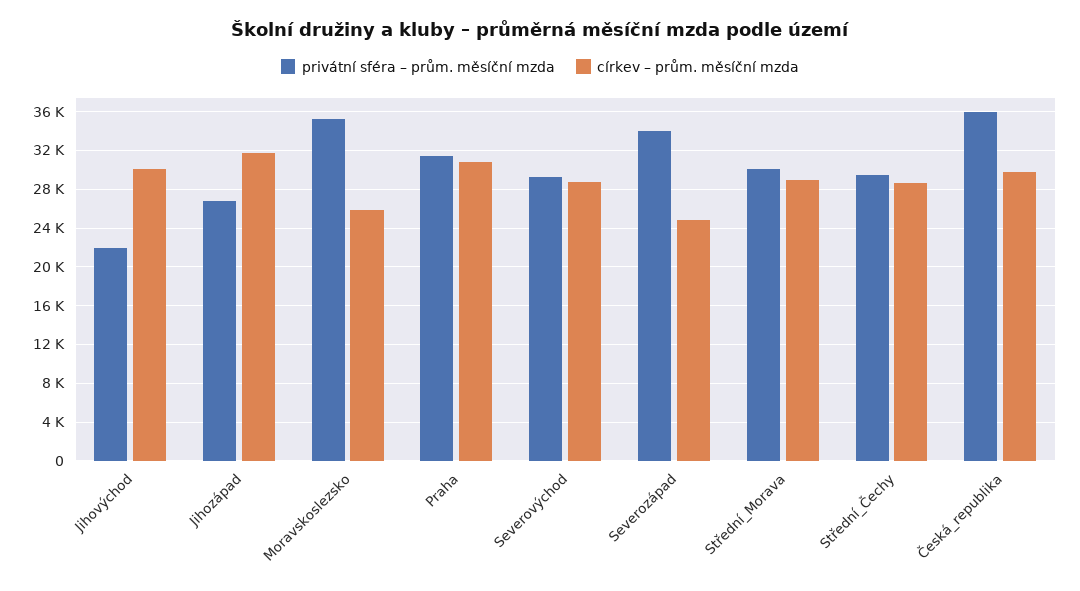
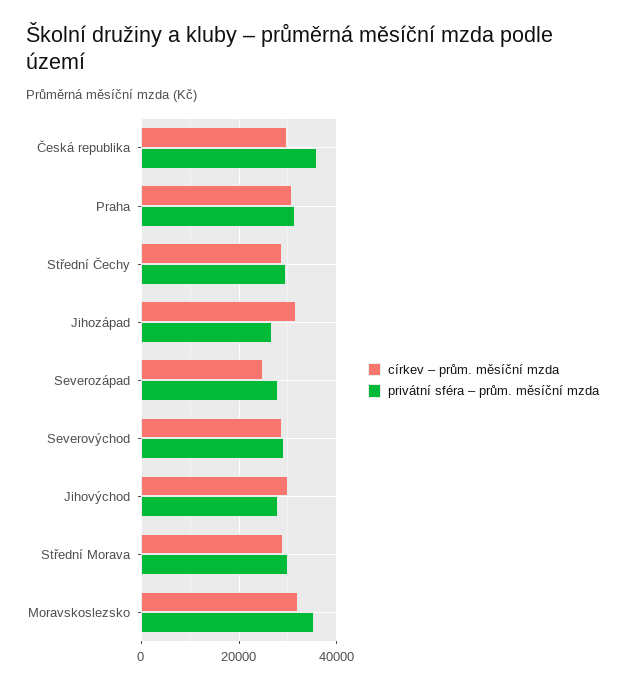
  {
    "privátní sféra – prům. měsíční mzda": {
-     "Jihovýchod": 22000,
+     "Jihovýchod": 28000,
      "Jihozápad": 27000,
      "Moravskoslezsko": 35000,
      "Praha": 31000,
      "Severovýchod": 29000,
-     "Severozápad": 34000,
+     "Severozápad": 28000,
      "Střední_Morava": 30000,
      "Střední_Čechy": 30000,
      "Česká_republika": 36000
    },
    "církev – prům. měsíční mzda": {
      "Jihovýchod": 30000,
      "Jihozápad": 32000,
-     "Moravskoslezsko": 26000,
+     "Moravskoslezsko": 32000,
      "Praha": 31000,
      "Severovýchod": 29000,
      "Severozápad": 25000,
      "Střední_Morava": 29000,
      "Střední_Čechy": 29000,
      "Česká_republika": 30000
    }
  }

